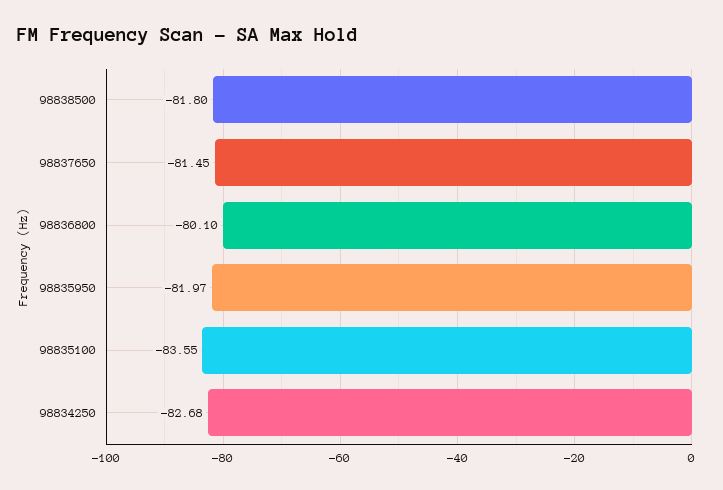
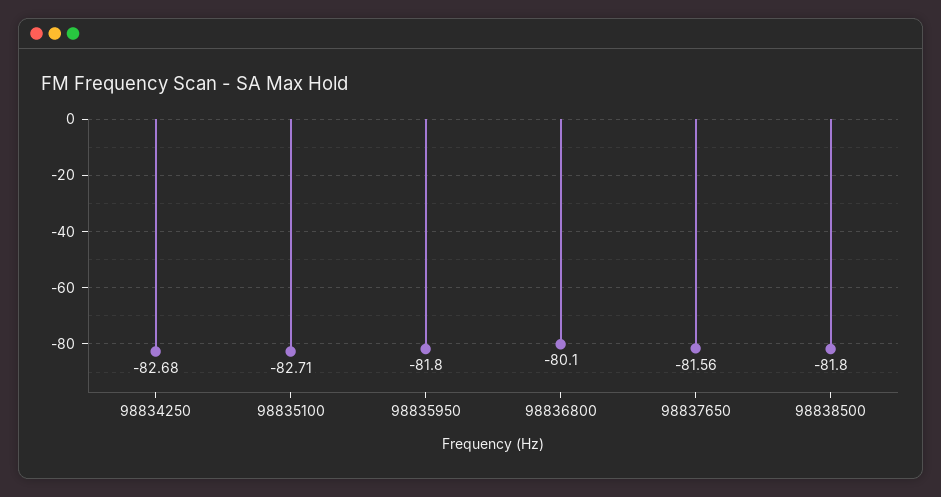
  {
    "98838500": -81.8,
-   "98837650": -81.45,
+   "98837650": -81.56,
    "98836800": -80.1,
-   "98835950": -81.97,
+   "98835950": -81.8,
-   "98835100": -83.55,
+   "98835100": -82.71,
    "98834250": -82.68
  }

